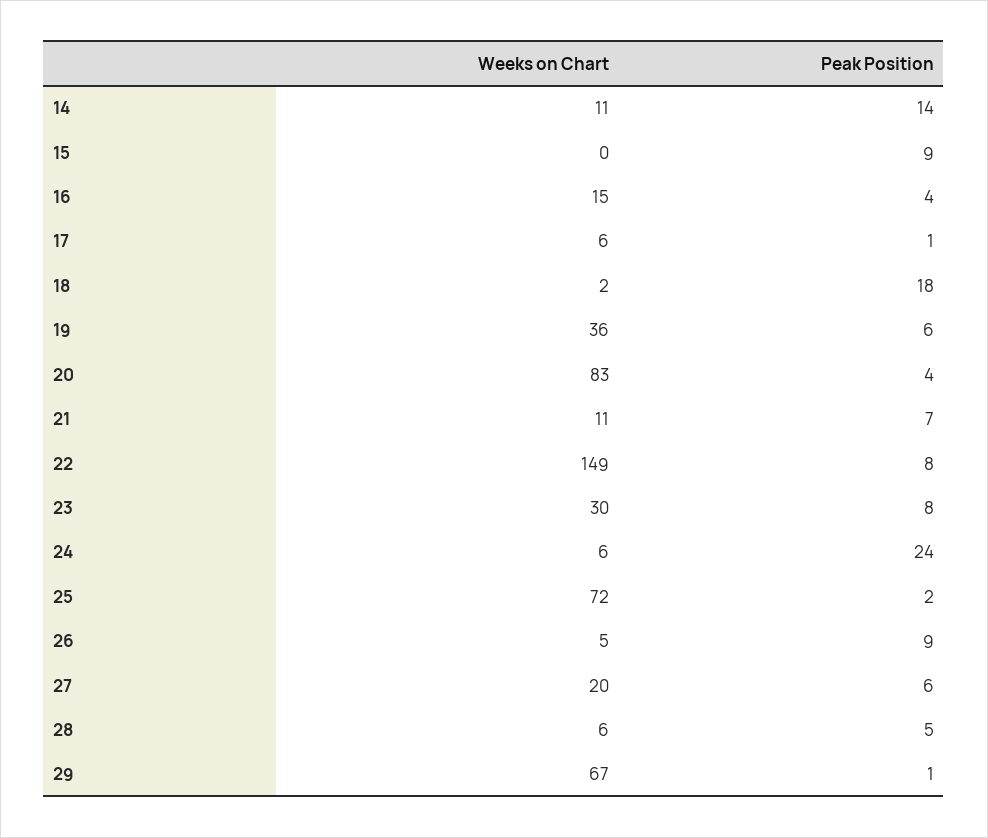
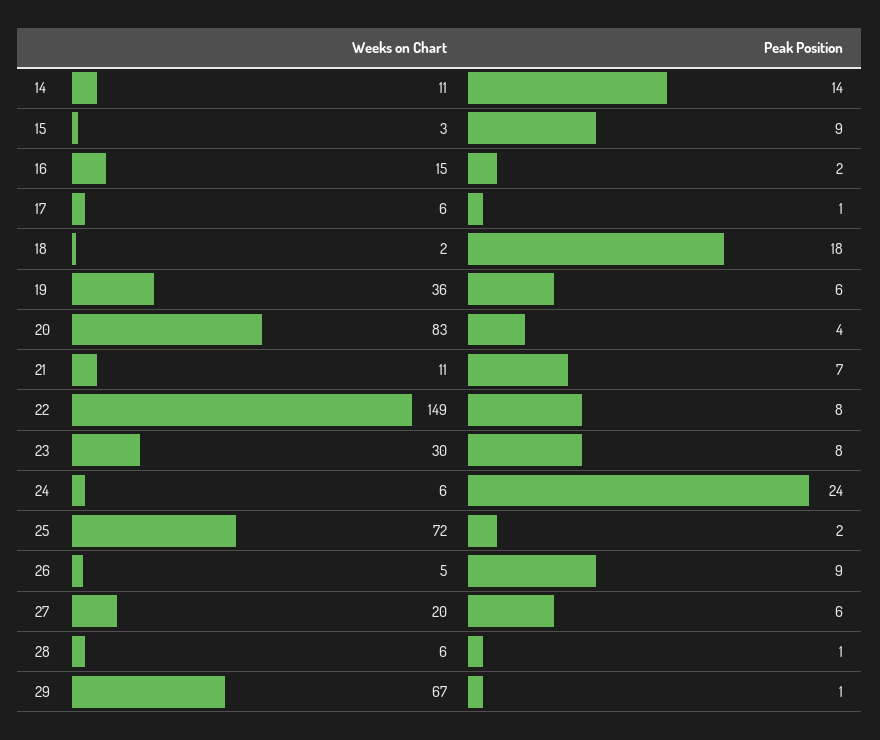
  {
    "Weeks on Chart": {
      "14": 11,
-     "15": 0,
+     "15": 3,
      "16": 15,
      "17": 6,
      "18": 2,
      "19": 36,
      "20": 83,
      "21": 11,
      "22": 149,
      "23": 30,
      "24": 6,
      "25": 72,
      "26": 5,
      "27": 20,
      "28": 6,
      "29": 67
    },
    "Peak Position": {
      "14": 14,
      "15": 9,
-     "16": 4,
+     "16": 2,
      "17": 1,
      "18": 18,
      "19": 6,
      "20": 4,
      "21": 7,
      "22": 8,
      "23": 8,
      "24": 24,
      "25": 2,
      "26": 9,
      "27": 6,
-     "28": 5,
+     "28": 1,
      "29": 1
    }
  }

